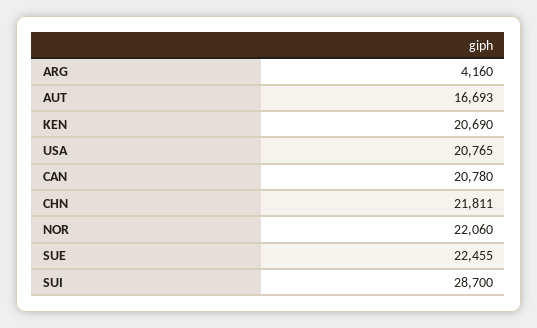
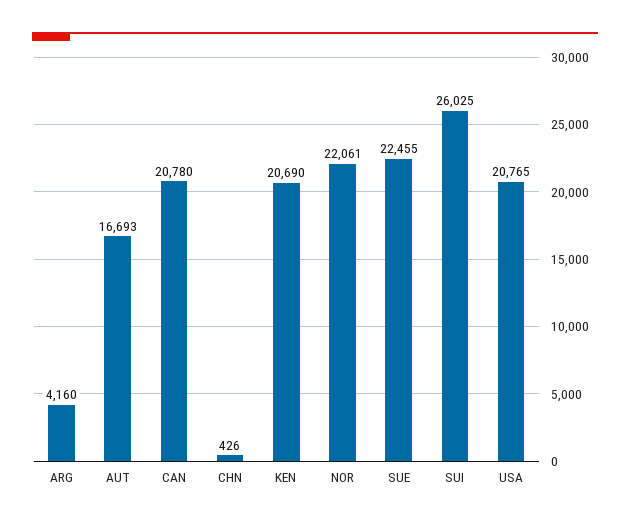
  {
    "ARG": 4160,
    "AUT": 16693,
    "KEN": 20690,
    "USA": 20765,
    "CAN": 20780,
-   "CHN": 21811,
+   "CHN": 426,
-   "NOR": 22060,
+   "NOR": 22061,
    "SUE": 22455,
-   "SUI": 28700
+   "SUI": 26025
  }

